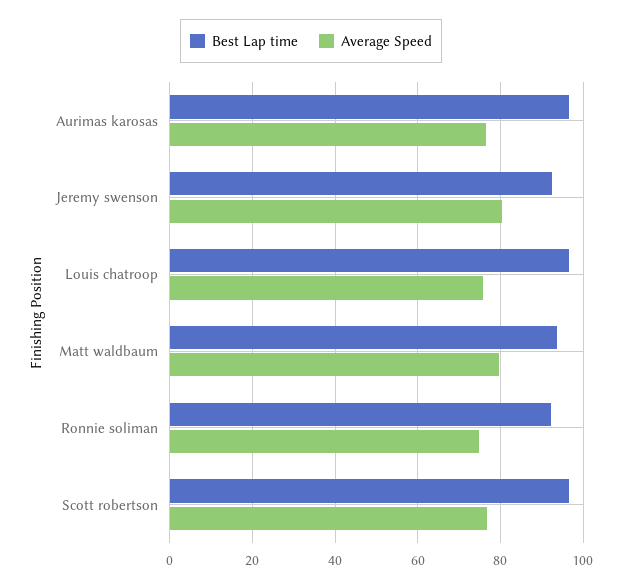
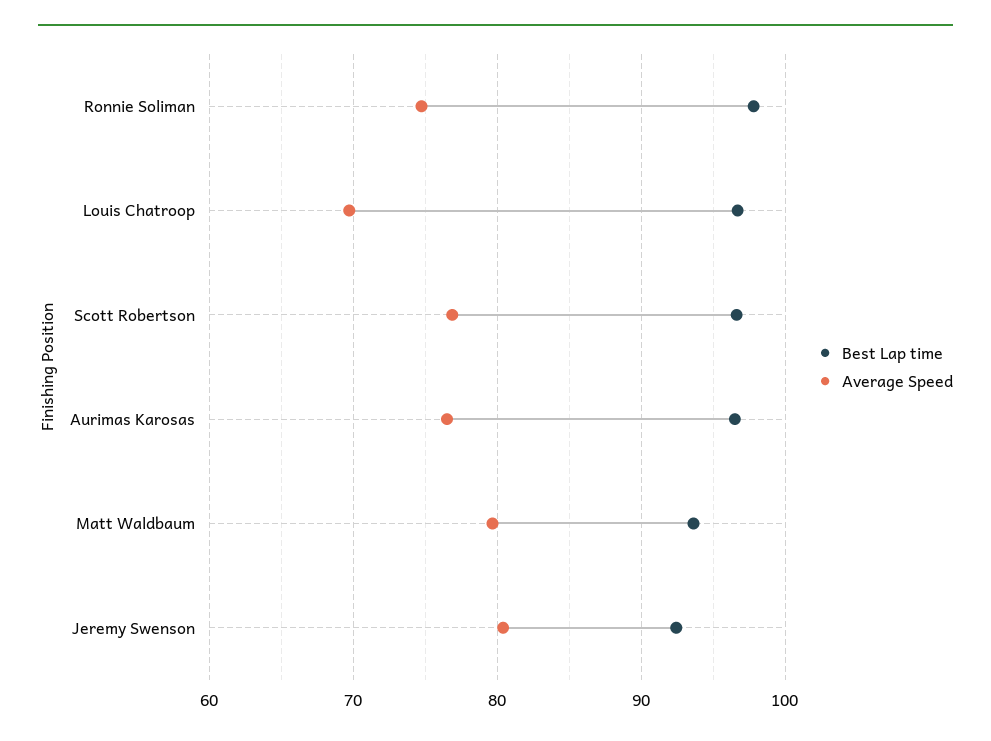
  {
    "Best Lap time": {
      "Aurimas karosas": 97,
      "Jeremy swenson": 92,
      "Louis chatroop": 97,
      "Matt waldbaum": 94,
-     "Ronnie soliman": 92,
+     "Ronnie soliman": 98,
      "Scott robertson": 97
    },
    "Average Speed": {
      "Aurimas karosas": 77,
      "Jeremy swenson": 80,
-     "Louis chatroop": 76,
+     "Louis chatroop": 70,
      "Matt waldbaum": 80,
      "Ronnie soliman": 75,
      "Scott robertson": 77
    }
  }

